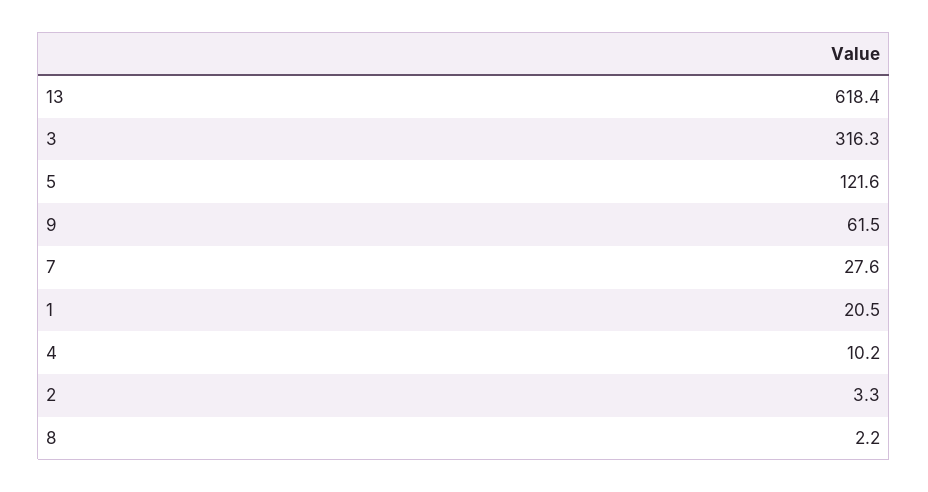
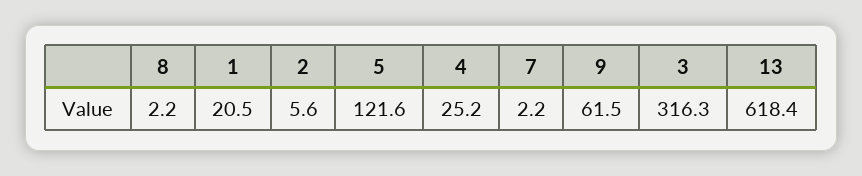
  {
    "13": 618.4,
    "3": 316.3,
    "5": 121.6,
    "9": 61.5,
-   "7": 27.6,
+   "7": 2.2,
    "1": 20.5,
-   "4": 10.2,
+   "4": 25.2,
-   "2": 3.3,
+   "2": 5.6,
    "8": 2.2
  }

